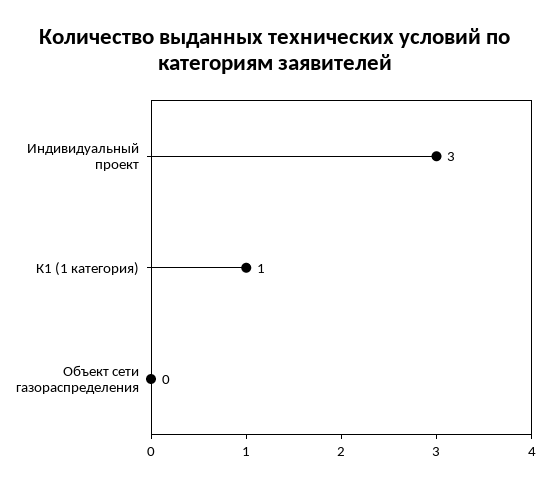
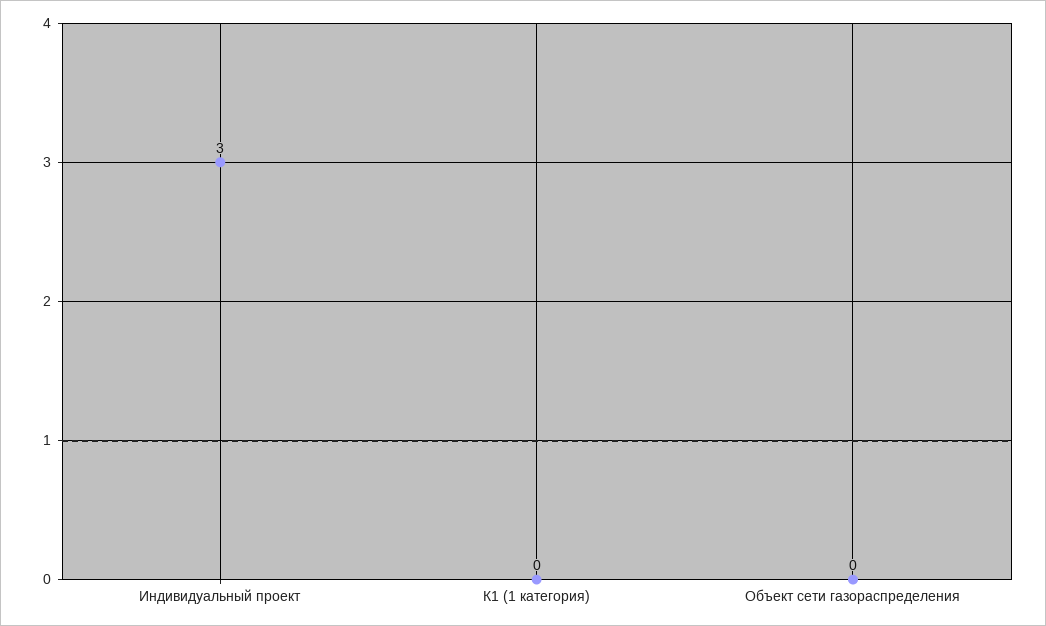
  {
    "Индивидуальный проект": 3,
-   "К1 (1 категория)": 1,
+   "К1 (1 категория)": 0,
    "Объект сети газораспределения": 0
  }

